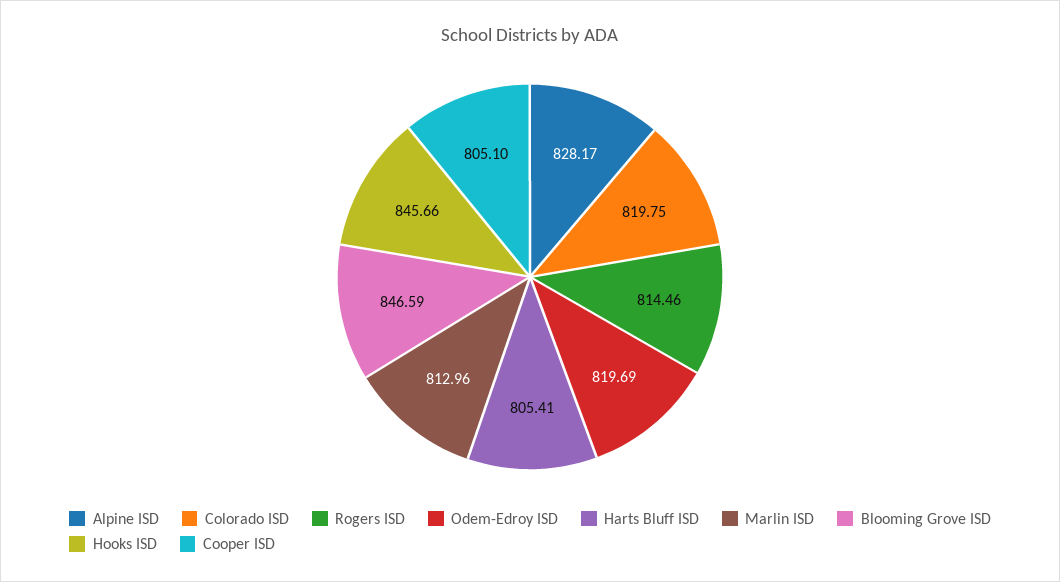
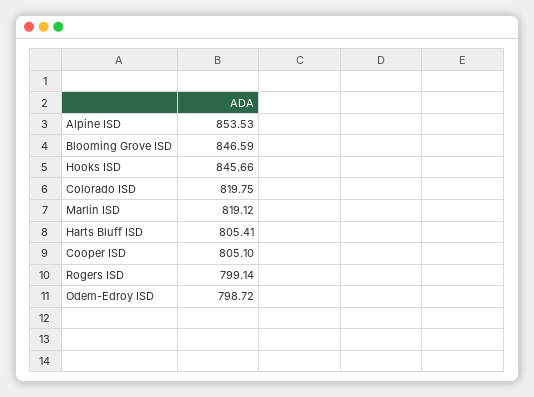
  {
-   "Alpine ISD": 828.17,
+   "Alpine ISD": 853.53,
    "Colorado ISD": 819.75,
-   "Rogers ISD": 814.46,
+   "Rogers ISD": 799.14,
-   "Odem-Edroy ISD": 819.69,
+   "Odem-Edroy ISD": 798.72,
    "Harts Bluff ISD": 805.41,
-   "Marlin ISD": 812.96,
+   "Marlin ISD": 819.12,
    "Blooming Grove ISD": 846.59,
    "Hooks ISD": 845.66,
    "Cooper ISD": 805.1
  }

